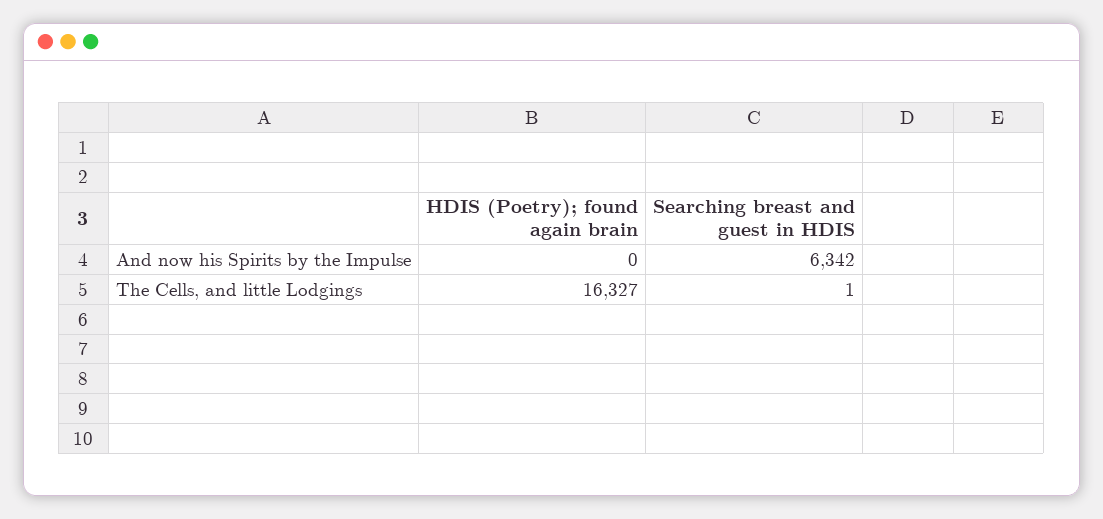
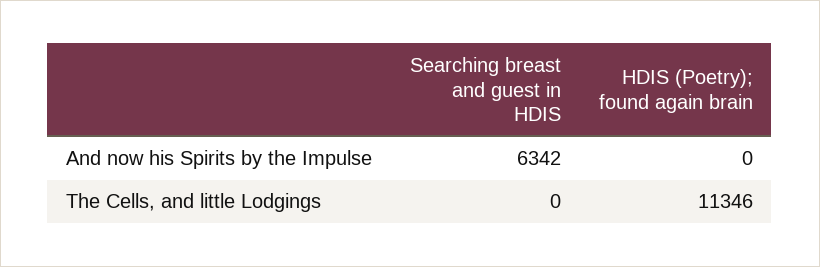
  {
    "HDIS (Poetry); found again brain": {
      "And now his Spirits by the Impulse": 0,
-     "The Cells, and little Lodgings": 16327
+     "The Cells, and little Lodgings": 11346
    },
    "Searching breast and guest in HDIS": {
      "And now his Spirits by the Impulse": 6342,
-     "The Cells, and little Lodgings": 1
+     "The Cells, and little Lodgings": 0
    }
  }

